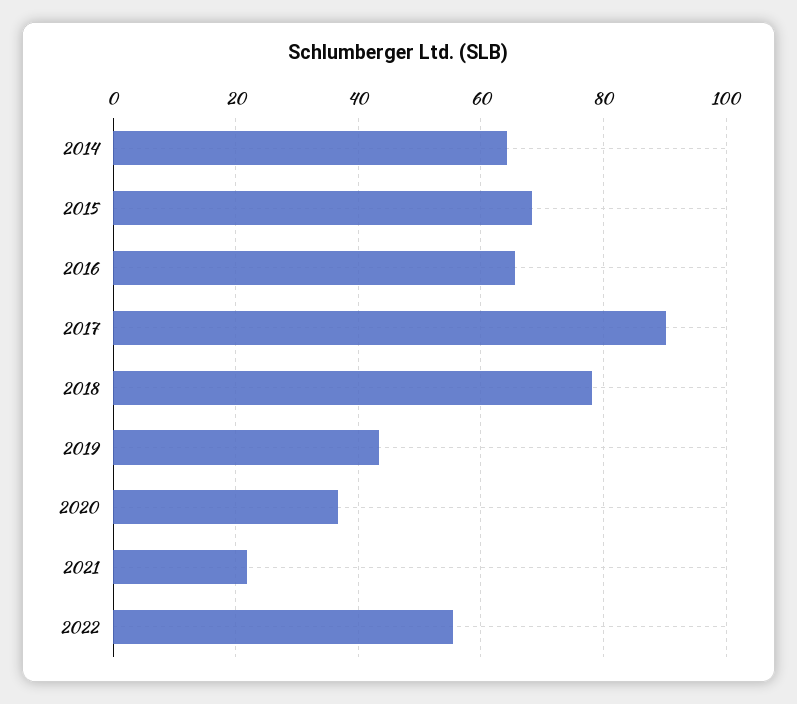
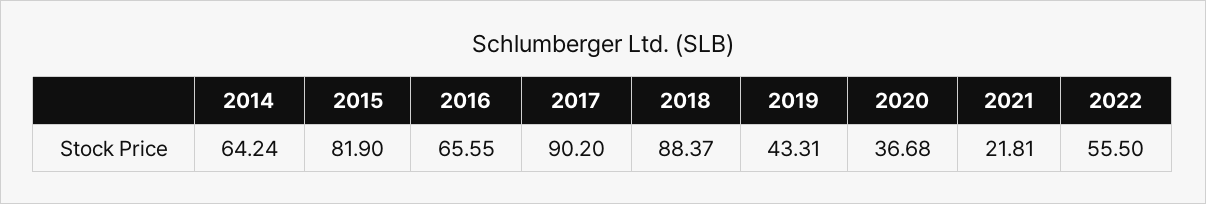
  {
    "2014": 64.24,
-   "2015": 68,
+   "2015": 81.9,
    "2016": 65.55,
    "2017": 90.2,
-   "2018": 78,
+   "2018": 88.37,
    "2019": 43.31,
    "2020": 36.68,
    "2021": 21.81,
    "2022": 55.5
  }

